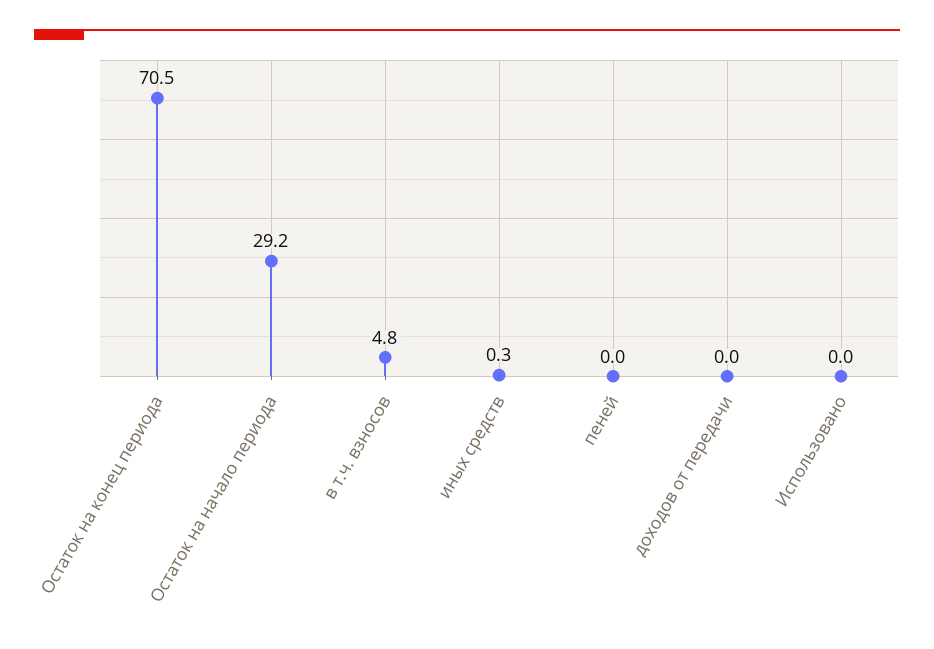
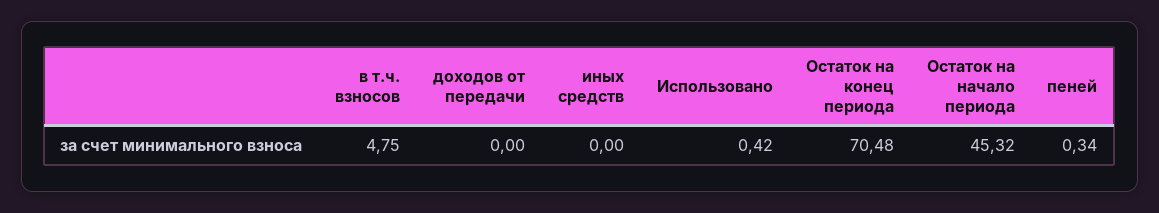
  {
    "Остаток на конец периода": 70.48,
-   "Остаток на начало периода": 29.2,
+   "Остаток на начало периода": 45.32,
    "в т.ч. взносов": 4.75,
-   "иных средств": 0.3,
+   "иных средств": 0,
-   "пеней": 0,
+   "пеней": 0.34,
    "доходов от передачи": 0,
-   "Использовано": 0
+   "Использовано": 0.42
  }

